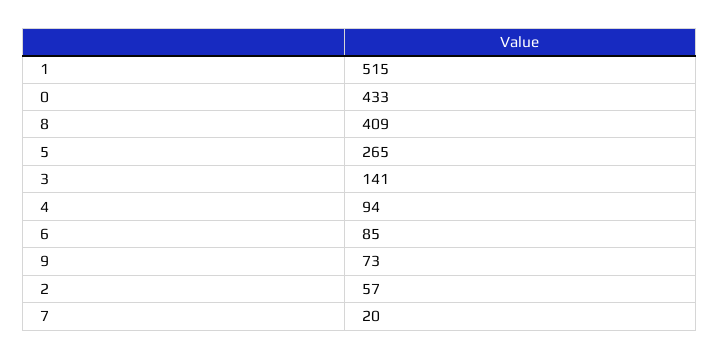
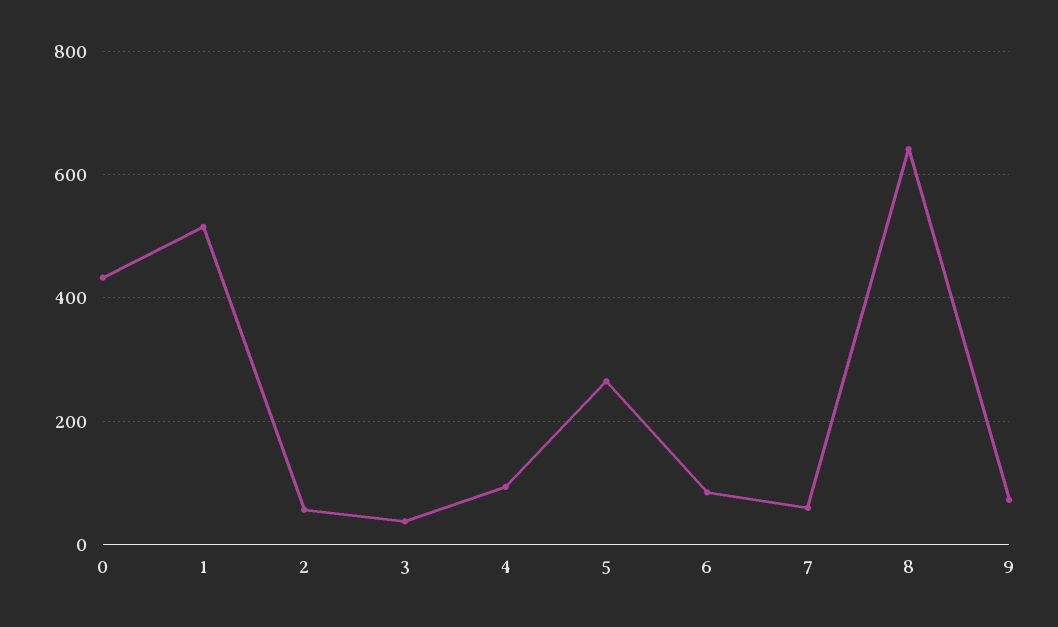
  {
    "1": 515,
    "0": 433,
-   "8": 409,
+   "8": 640,
    "5": 265,
-   "3": 141,
+   "3": 40,
    "4": 94,
    "6": 85,
    "9": 73,
    "2": 57,
-   "7": 20
+   "7": 60
  }

